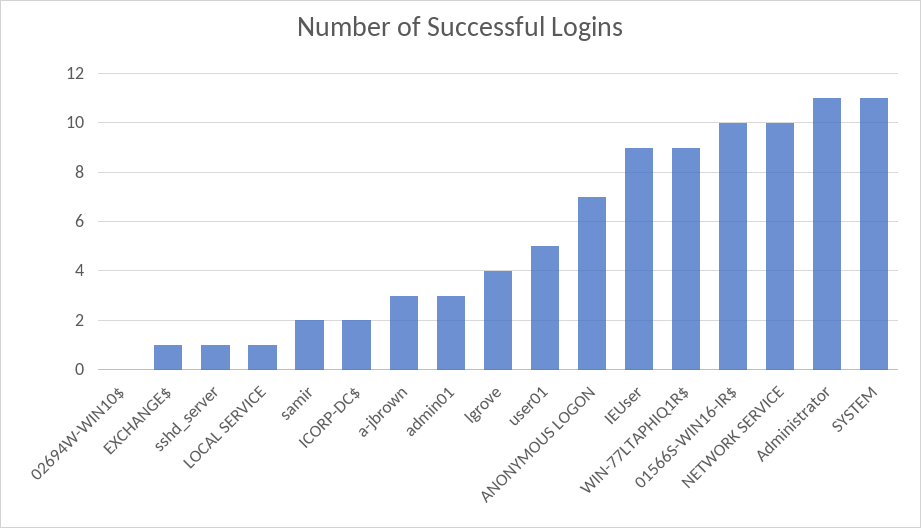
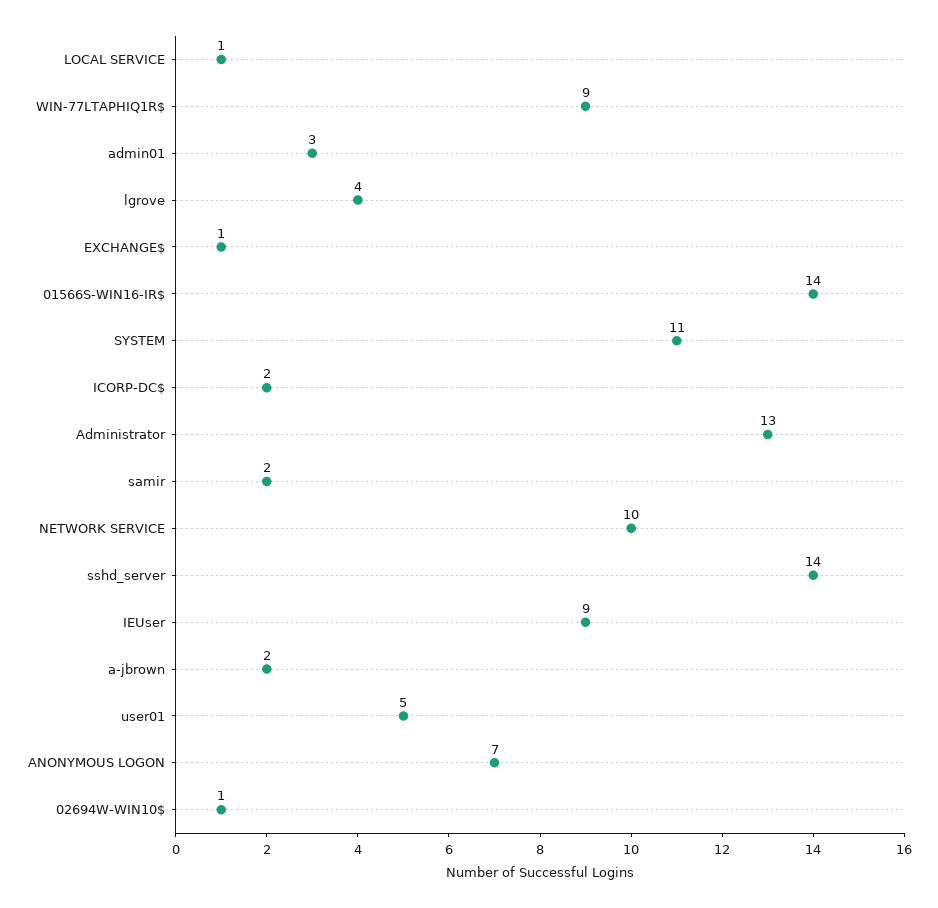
  {
-   "02694W-WIN10$": 0,
+   "02694W-WIN10$": 1,
    "EXCHANGE$": 1,
-   "sshd_server": 1,
+   "sshd_server": 14,
    "LOCAL SERVICE": 1,
    "samir": 2,
    "ICORP-DC$": 2,
-   "a-jbrown": 3,
+   "a-jbrown": 2,
    "admin01": 3,
    "lgrove": 4,
    "user01": 5,
    "ANONYMOUS LOGON": 7,
    "IEUser": 9,
    "WIN-77LTAPHIQ1R$": 9,
-   "01566S-WIN16-IR$": 10,
+   "01566S-WIN16-IR$": 14,
    "NETWORK SERVICE": 10,
-   "Administrator": 11,
+   "Administrator": 13,
    "SYSTEM": 11
  }

